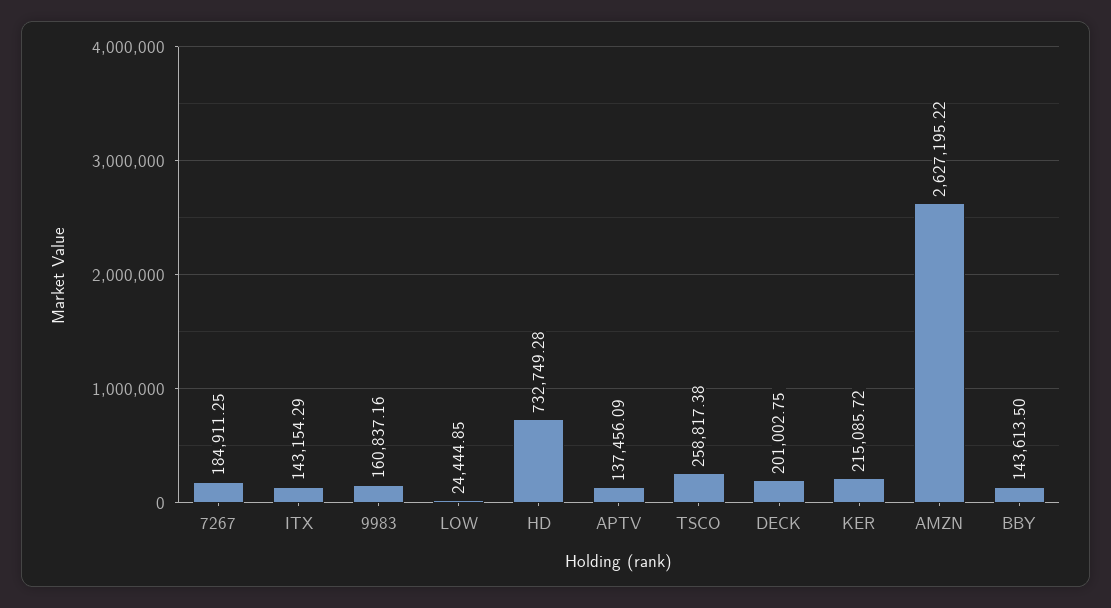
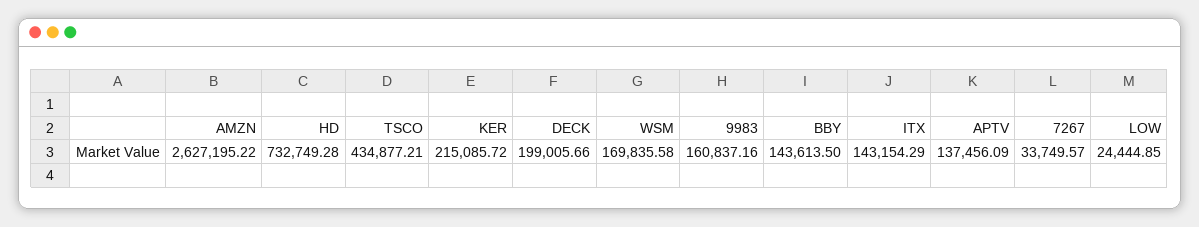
  {
-   "7267": 184911.25,
+   "7267": 33749.57,
    "ITX": 143154.29,
    "9983": 160837.16,
    "LOW": 24444.85,
    "HD": 732749.28,
    "APTV": 137456.09,
-   "TSCO": 258817.38,
+   "TSCO": 434877.21,
-   "DECK": 201002.75,
+   "DECK": 199005.66,
    "KER": 215085.72,
    "AMZN": 2627195.22,
-   "BBY": 143613.5
+   "BBY": 143613.5,
+   "WSM": 169835.58
  }

